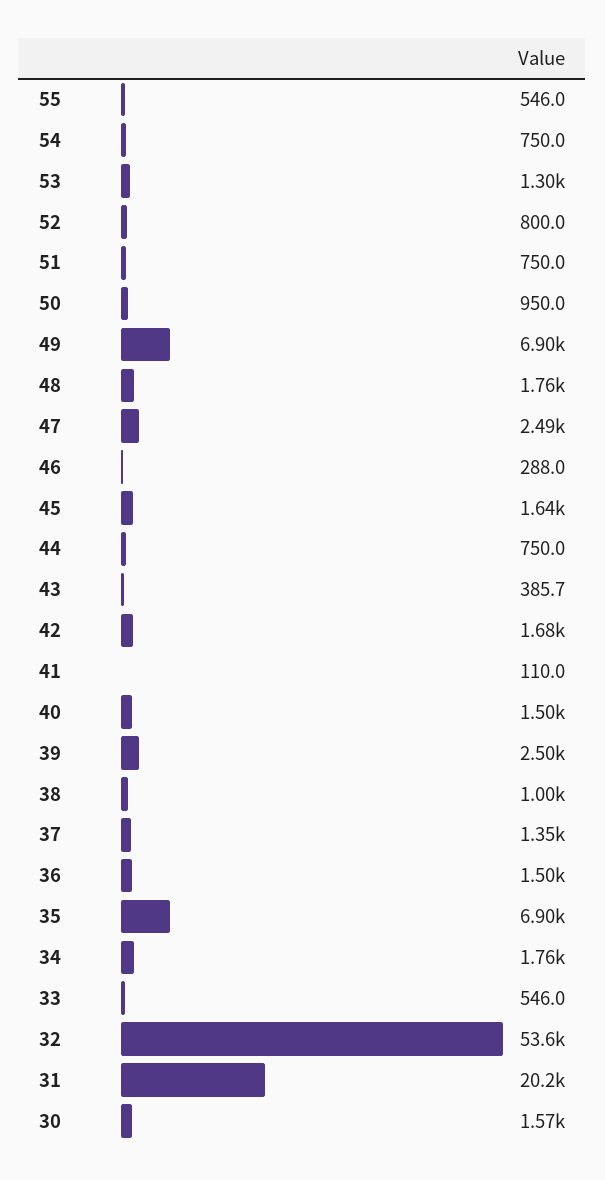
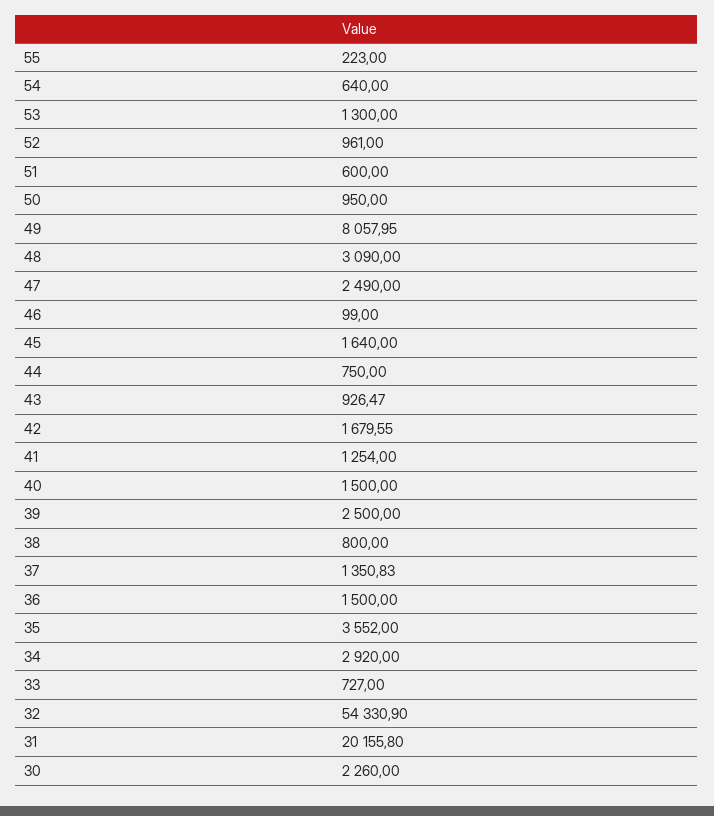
  {
-   "55": 546,
+   "55": 223,
-   "54": 750,
+   "54": 640,
    "53": 1300,
-   "52": 800,
+   "52": 961,
-   "51": 750,
+   "51": 600,
    "50": 950,
-   "49": 6900,
+   "49": 8057.95,
-   "48": 1760,
+   "48": 3090,
    "47": 2490,
-   "46": 288,
+   "46": 99,
    "45": 1640,
    "44": 750,
-   "43": 385.7,
+   "43": 926.47,
    "42": 1679.55,
-   "41": 110,
+   "41": 1254,
    "40": 1500,
    "39": 2500,
-   "38": 1000,
+   "38": 800,
    "37": 1350.83,
    "36": 1500,
-   "35": 6900,
+   "35": 3552,
-   "34": 1760,
+   "34": 2920,
-   "33": 546,
+   "33": 727,
-   "32": 53600,
+   "32": 54330.9,
    "31": 20155.8,
-   "30": 1570
+   "30": 2260
  }

